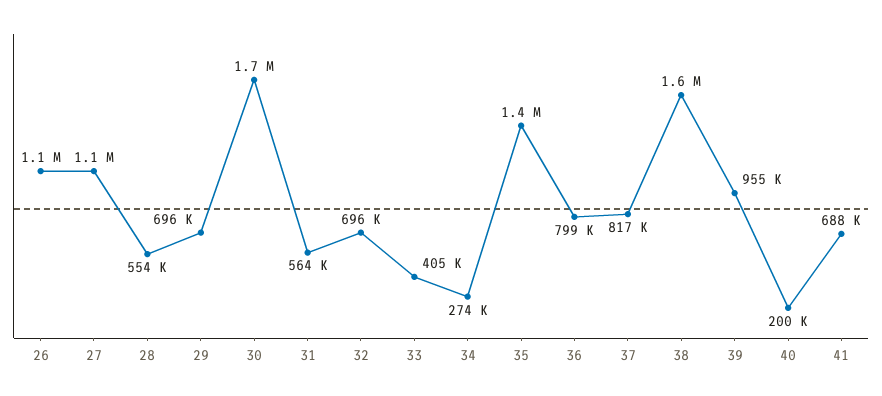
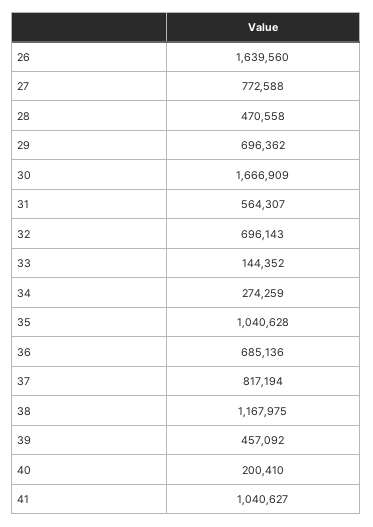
  {
-   "26": 1100000,
+   "26": 1639560,
-   "27": 1100000,
+   "27": 772588,
-   "28": 554000,
+   "28": 470558,
    "29": 696362,
    "30": 1666909,
    "31": 564307,
    "32": 696143,
-   "33": 405000,
+   "33": 144352,
    "34": 274259,
-   "35": 1400000,
+   "35": 1040628,
-   "36": 799000,
+   "36": 685136,
    "37": 817194,
-   "38": 1600000,
+   "38": 1167975,
-   "39": 955000,
+   "39": 457092,
    "40": 200410,
-   "41": 688000
+   "41": 1040627
  }

